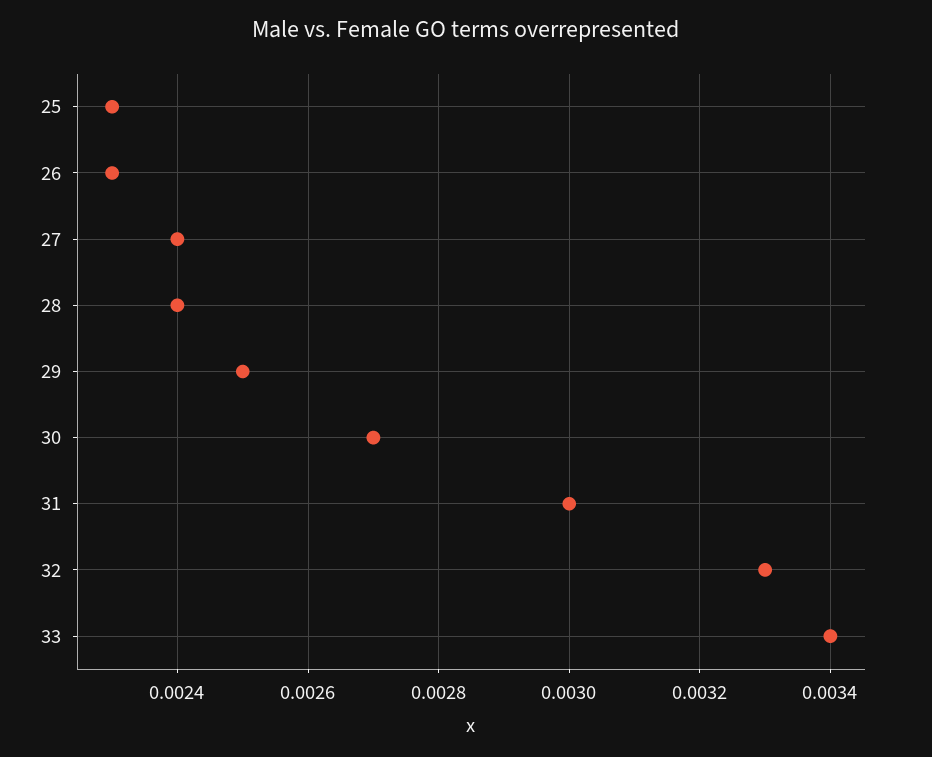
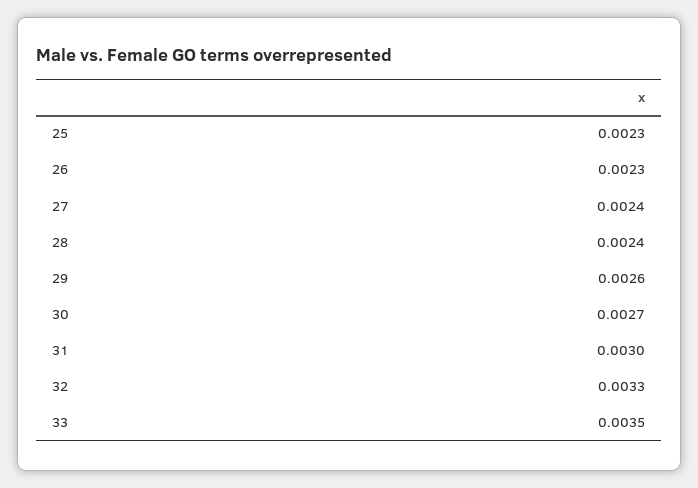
  {
    "25": 0.0023,
    "26": 0.0023,
    "27": 0.0024,
    "28": 0.0024,
-   "29": 0.0025,
+   "29": 0.0026,
    "30": 0.0027,
    "31": 0.003,
    "32": 0.0033,
-   "33": 0.0034
+   "33": 0.0035
  }

